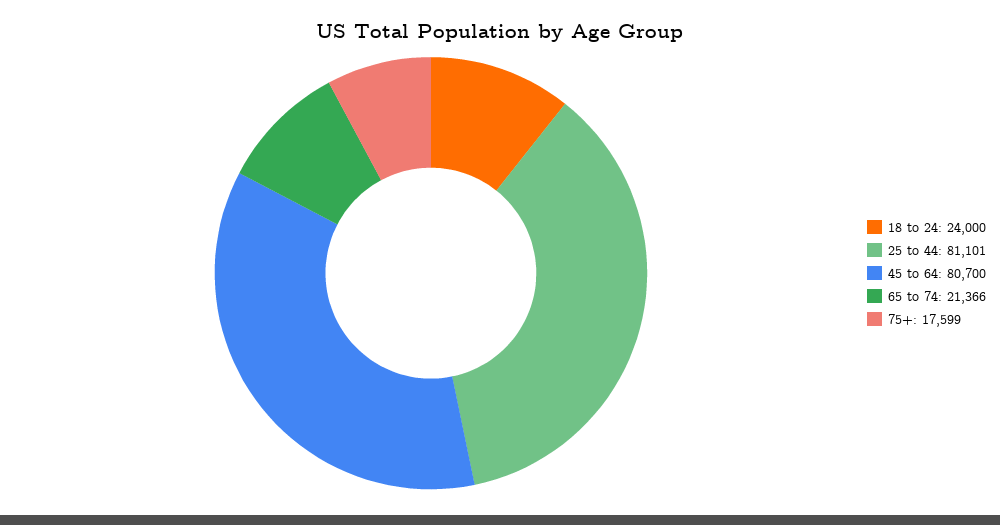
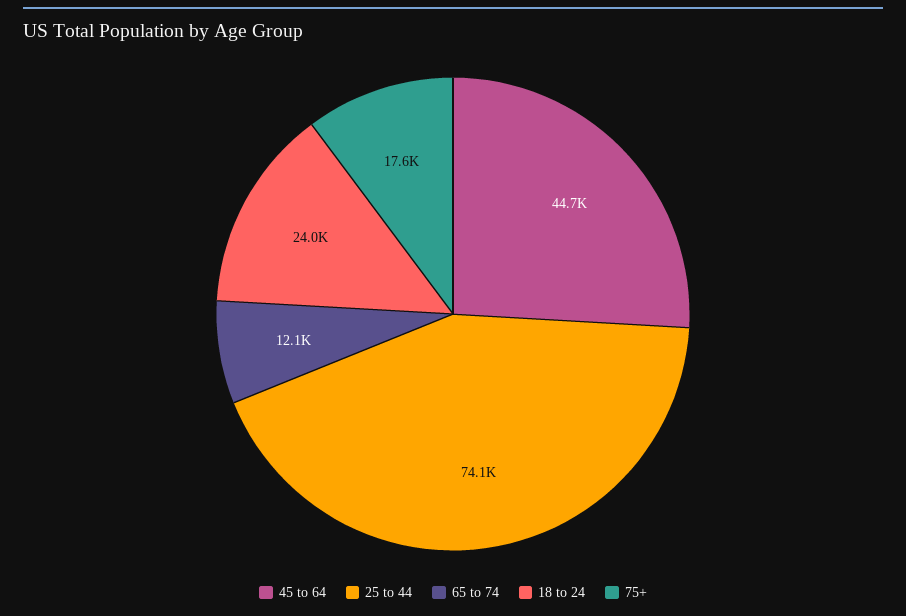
  {
    "18 to 24": 24000,
-   "25 to 44": 81101,
+   "25 to 44": 74100,
-   "45 to 64": 80700,
+   "45 to 64": 44700,
-   "65 to 74": 21366,
+   "65 to 74": 12100,
    "75+": 17599
  }

